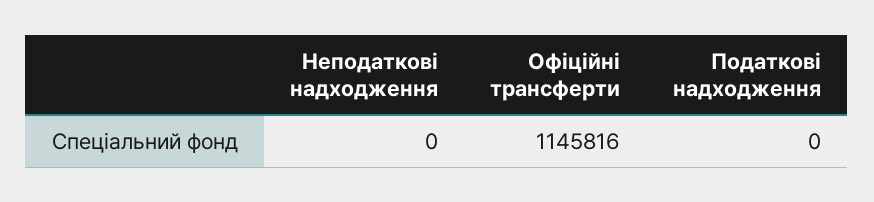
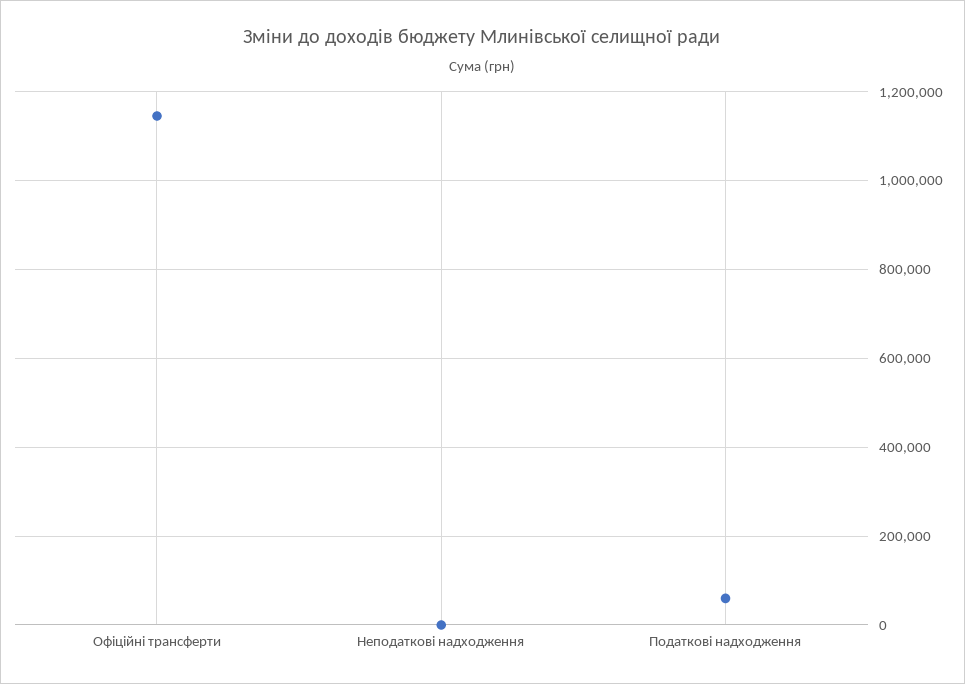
  {
    "Неподаткові надходження": 0,
    "Офіційні трансферти": 1145816,
-   "Податкові надходження": 0
+   "Податкові надходження": 60000
  }

